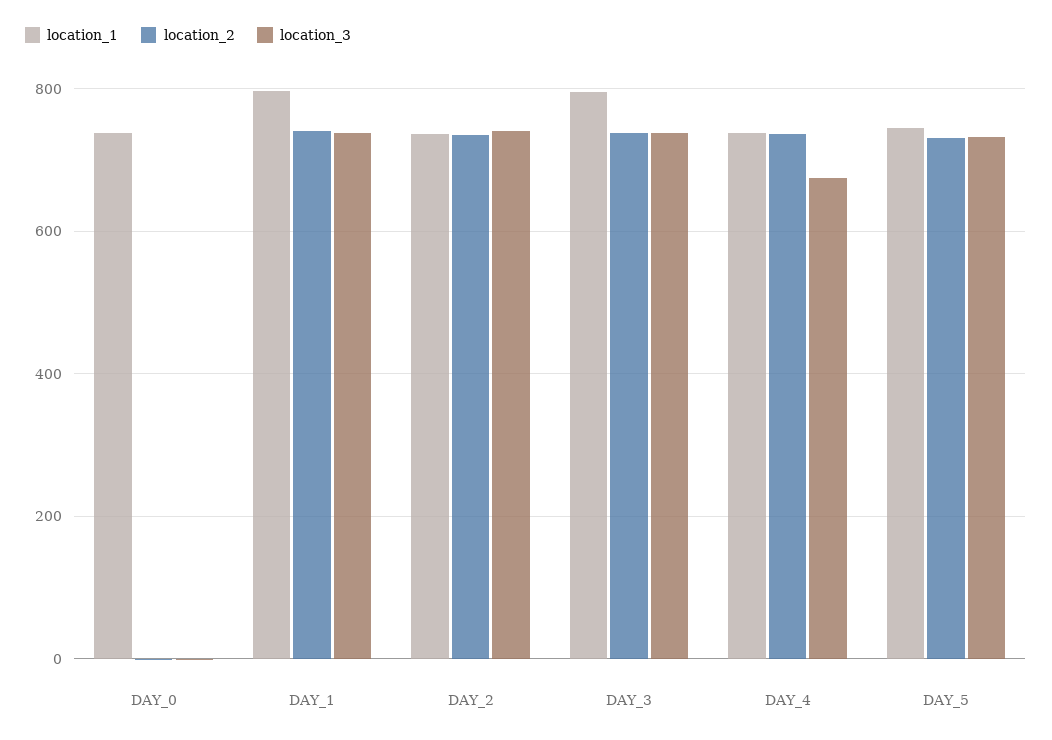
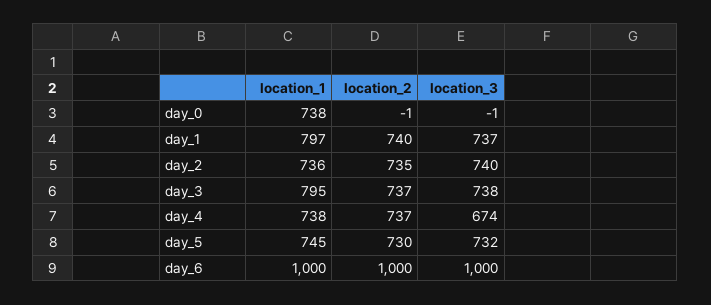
  {
    "location_1": {
      "DAY_0": 738,
      "DAY_1": 797,
      "DAY_2": 736,
      "DAY_3": 795,
      "DAY_4": 738,
-     "DAY_5": 745
+     "DAY_5": 745,
+     "day_6": 1000
    },
    "location_2": {
      "DAY_0": -1,
      "DAY_1": 740,
      "DAY_2": 735,
      "DAY_3": 737,
      "DAY_4": 737,
-     "DAY_5": 730
+     "DAY_5": 730,
+     "day_6": 1000
    },
    "location_3": {
      "DAY_0": -1,
      "DAY_1": 737,
      "DAY_2": 740,
      "DAY_3": 738,
      "DAY_4": 674,
-     "DAY_5": 732
+     "DAY_5": 732,
+     "day_6": 1000
    }
  }

